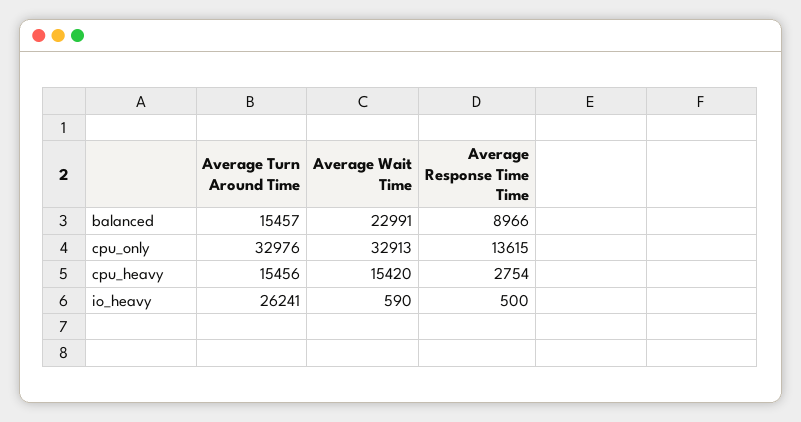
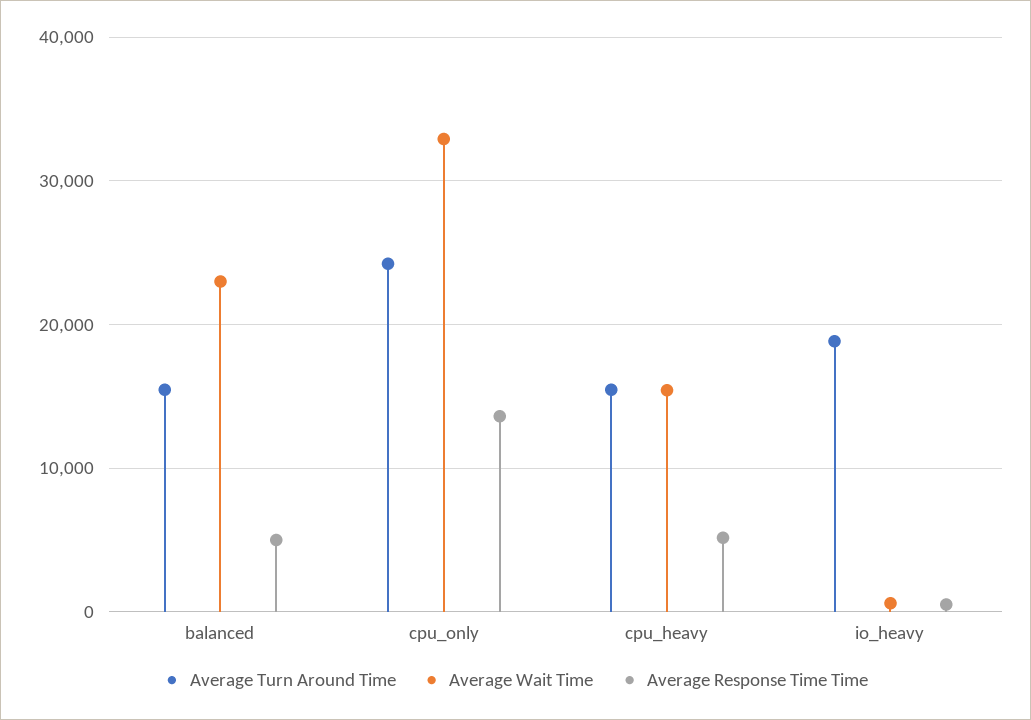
  {
    "Average Turn Around Time": {
      "balanced": 15457,
-     "cpu_only": 32976,
+     "cpu_only": 24000,
      "cpu_heavy": 15456,
-     "io_heavy": 26241
+     "io_heavy": 19000
    },
    "Average Wait Time": {
      "balanced": 22991,
      "cpu_only": 32913,
      "cpu_heavy": 15420,
      "io_heavy": 590
    },
    "Average Response Time Time": {
-     "balanced": 8966,
+     "balanced": 5000,
      "cpu_only": 13615,
-     "cpu_heavy": 2754,
+     "cpu_heavy": 5000,
      "io_heavy": 500
    }
  }

